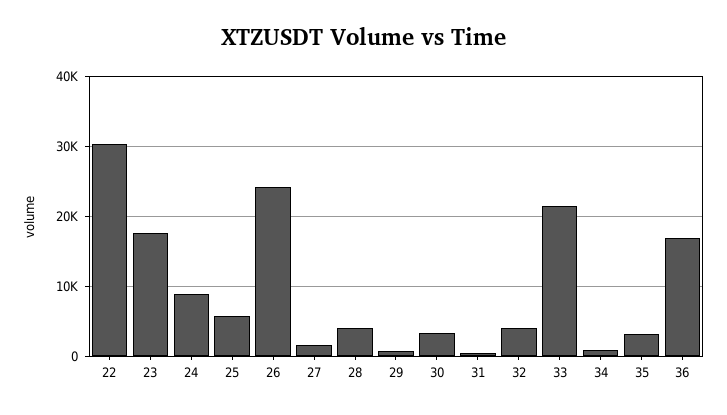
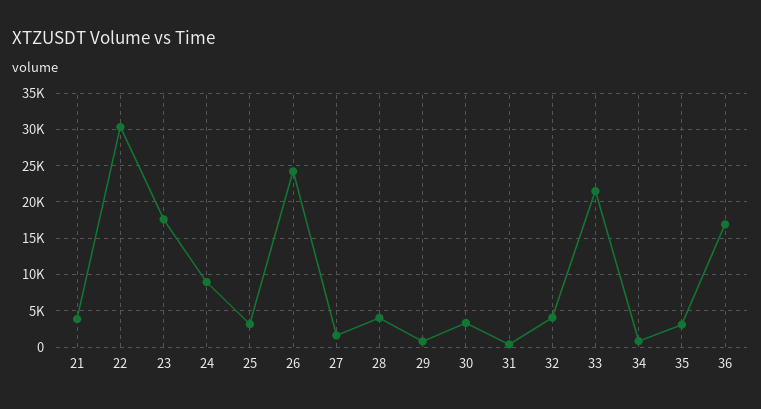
  {
    "22": 30000,
    "23": 18000,
    "24": 9000,
-   "25": 6000,
+   "25": 3000,
    "26": 24000,
    "27": 2000,
    "28": 4000,
    "29": 1000,
    "30": 3000,
    "31": 0,
    "32": 4000,
    "33": 21000,
    "34": 1000,
    "35": 3000,
-   "36": 17000
+   "36": 17000,
+   "21": 4000
  }

